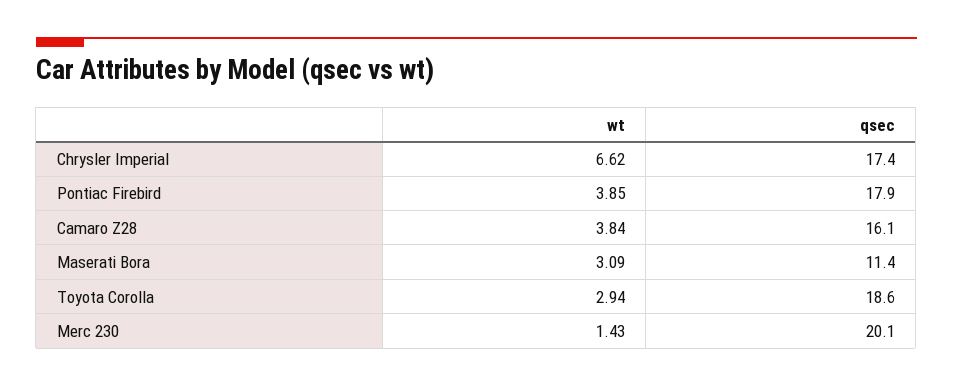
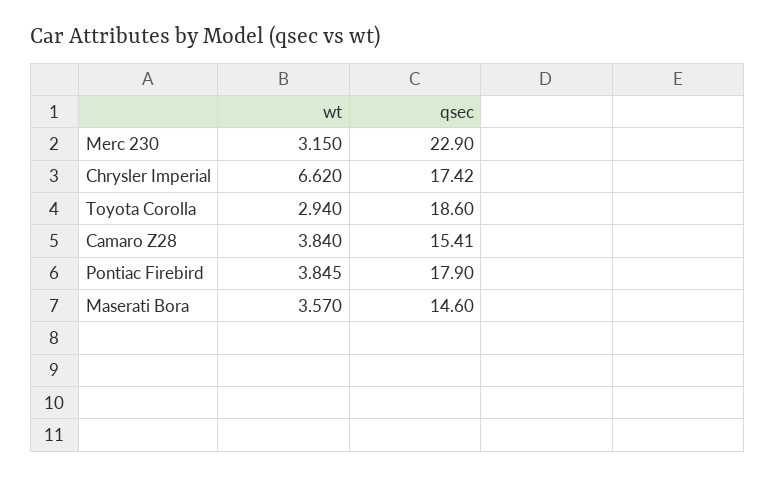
  {
    "wt": {
      "Chrysler Imperial": 6.62,
      "Pontiac Firebird": 3.845,
      "Camaro Z28": 3.84,
-     "Maserati Bora": 3.09,
+     "Maserati Bora": 3.57,
      "Toyota Corolla": 2.94,
-     "Merc 230": 1.43
+     "Merc 230": 3.15
    },
    "qsec": {
      "Chrysler Imperial": 17.42,
      "Pontiac Firebird": 17.9,
-     "Camaro Z28": 16.1,
+     "Camaro Z28": 15.41,
-     "Maserati Bora": 11.4,
+     "Maserati Bora": 14.6,
      "Toyota Corolla": 18.6,
-     "Merc 230": 20.1
+     "Merc 230": 22.9
    }
  }

